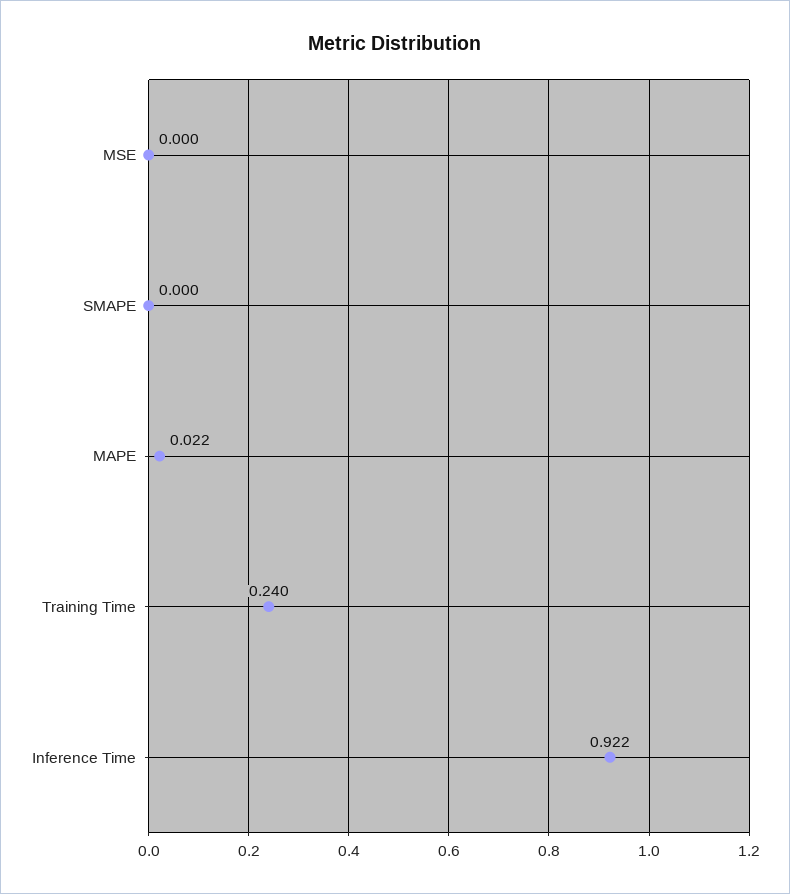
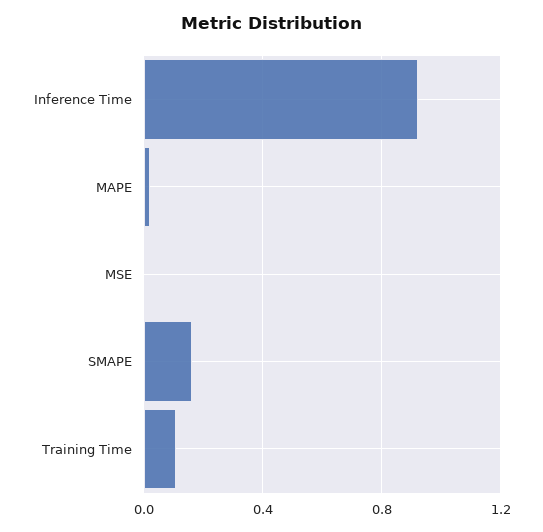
  {
    "MSE": 0,
-   "SMAPE": 0,
+   "SMAPE": 0.15,
    "MAPE": 0.022,
-   "Training Time": 0.24,
+   "Training Time": 0.1,
    "Inference Time": 0.922
  }

